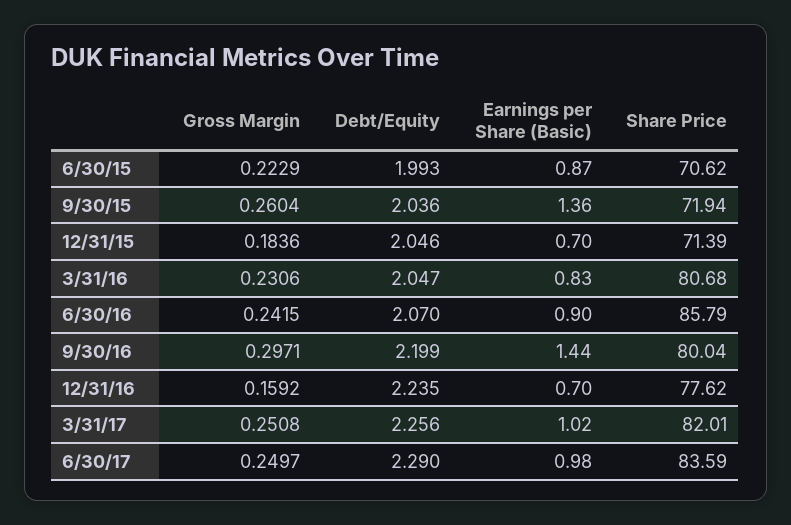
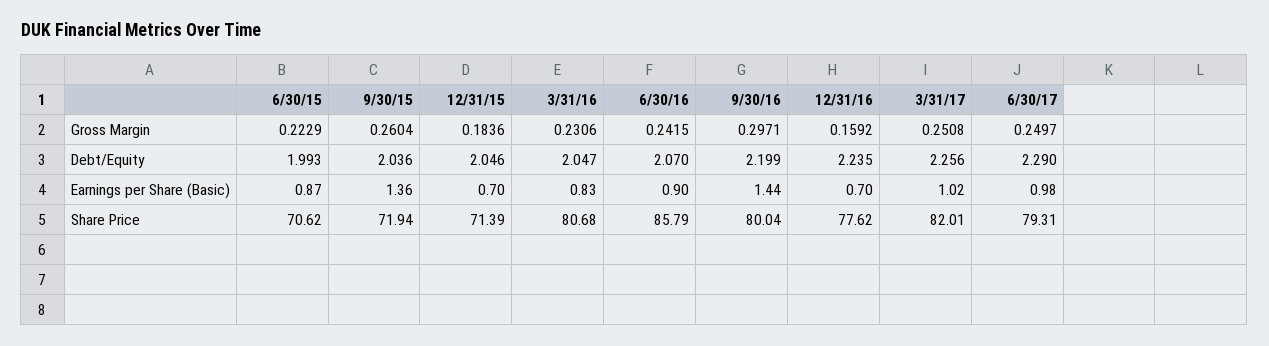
  {
    "Gross Margin": {
      "6/30/15": 0.2229,
      "9/30/15": 0.2604,
      "12/31/15": 0.1836,
      "3/31/16": 0.2306,
      "6/30/16": 0.2415,
      "9/30/16": 0.2971,
      "12/31/16": 0.1592,
      "3/31/17": 0.2508,
      "6/30/17": 0.2497
    },
    "Debt/Equity": {
      "6/30/15": 1.993,
      "9/30/15": 2.036,
      "12/31/15": 2.046,
      "3/31/16": 2.047,
      "6/30/16": 2.07,
      "9/30/16": 2.199,
      "12/31/16": 2.235,
      "3/31/17": 2.256,
      "6/30/17": 2.29
    },
    "Earnings per Share (Basic)": {
      "6/30/15": 0.87,
      "9/30/15": 1.36,
      "12/31/15": 0.7,
      "3/31/16": 0.83,
      "6/30/16": 0.9,
      "9/30/16": 1.44,
      "12/31/16": 0.7,
      "3/31/17": 1.02,
      "6/30/17": 0.98
    },
    "Share Price": {
      "6/30/15": 70.62,
      "9/30/15": 71.94,
      "12/31/15": 71.39,
      "3/31/16": 80.68,
      "6/30/16": 85.79,
      "9/30/16": 80.04,
      "12/31/16": 77.62,
      "3/31/17": 82.01,
-     "6/30/17": 83.59
+     "6/30/17": 79.31
    }
  }

